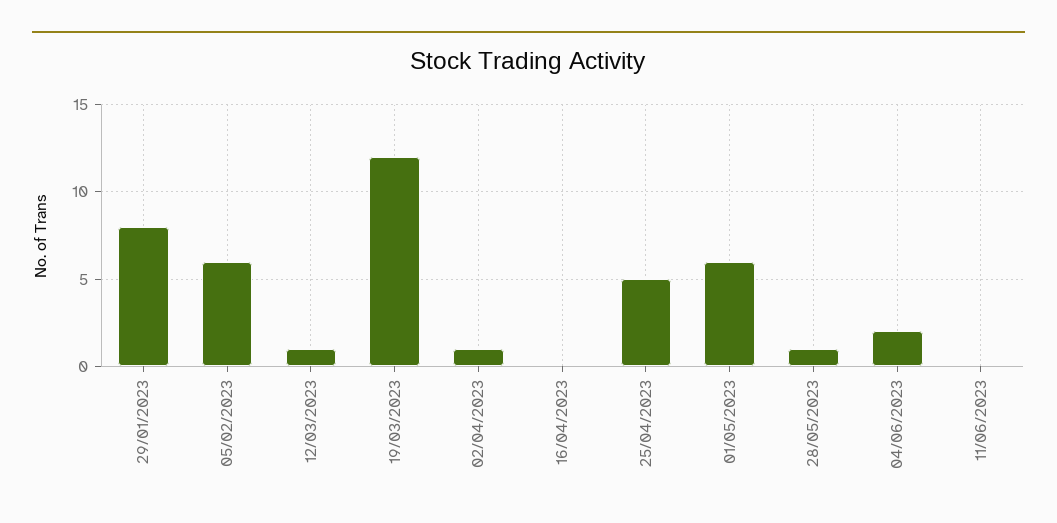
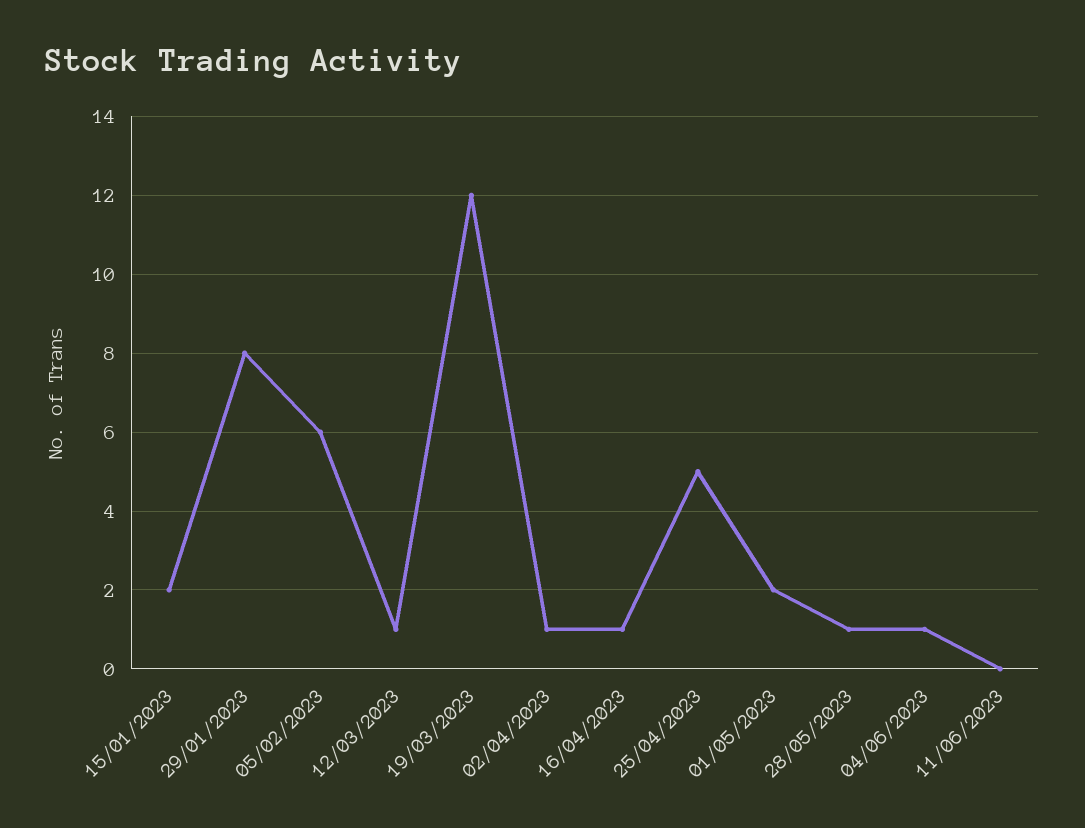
  {
    "29/01/2023": 8,
    "05/02/2023": 6,
    "12/03/2023": 1,
    "19/03/2023": 12,
    "02/04/2023": 1,
-   "16/04/2023": 0,
+   "16/04/2023": 1,
    "25/04/2023": 5,
-   "01/05/2023": 6,
+   "01/05/2023": 2,
    "28/05/2023": 1,
-   "04/06/2023": 2,
+   "04/06/2023": 1,
-   "11/06/2023": 0
+   "11/06/2023": 0,
+   "15/01/2023": 2
  }

